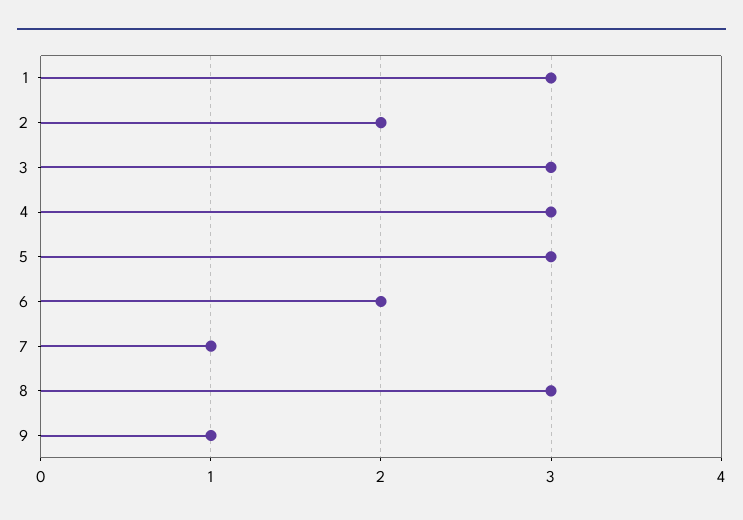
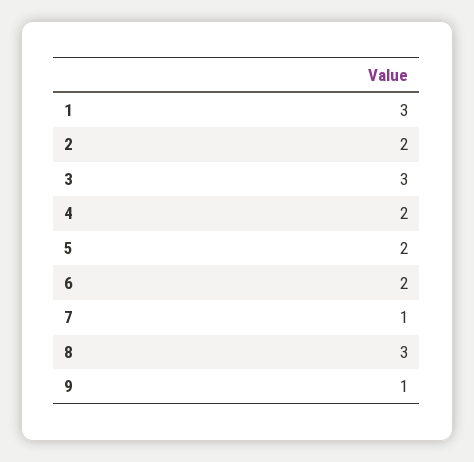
  {
    "1": 3,
    "2": 2,
    "3": 3,
-   "4": 3,
+   "4": 2,
-   "5": 3,
+   "5": 2,
    "6": 2,
    "7": 1,
    "8": 3,
    "9": 1
  }

